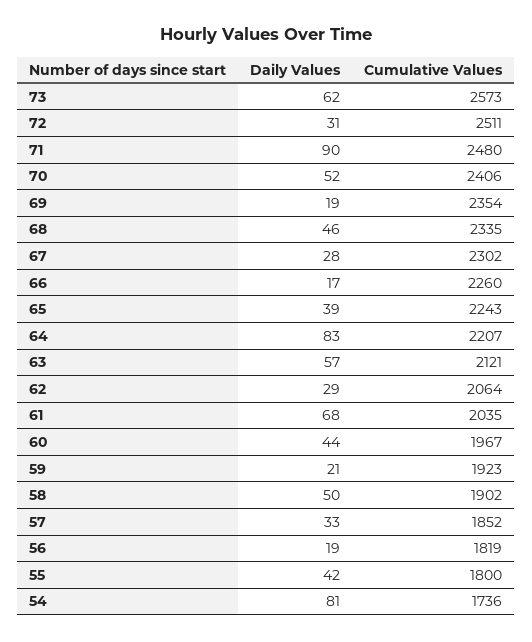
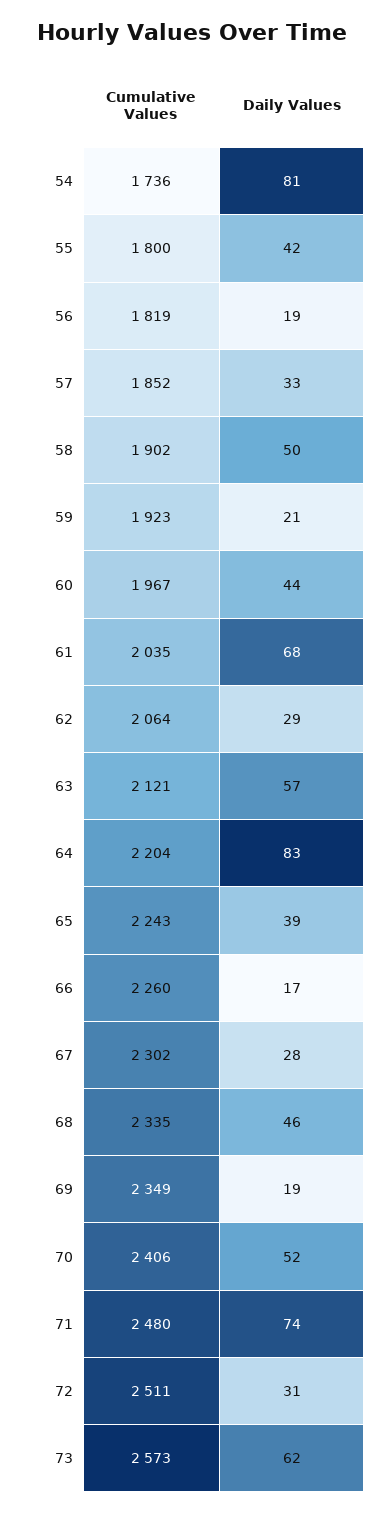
  {
    "Daily Values": {
      "73": 62,
      "72": 31,
-     "71": 90,
+     "71": 74,
      "70": 52,
      "69": 19,
      "68": 46,
      "67": 28,
      "66": 17,
      "65": 39,
      "64": 83,
      "63": 57,
      "62": 29,
      "61": 68,
      "60": 44,
      "59": 21,
      "58": 50,
      "57": 33,
      "56": 19,
      "55": 42,
      "54": 81
    },
    "Cumulative Values": {
      "73": 2573,
      "72": 2511,
      "71": 2480,
      "70": 2406,
-     "69": 2354,
+     "69": 2349,
      "68": 2335,
      "67": 2302,
      "66": 2260,
      "65": 2243,
-     "64": 2207,
+     "64": 2204,
      "63": 2121,
      "62": 2064,
      "61": 2035,
      "60": 1967,
      "59": 1923,
      "58": 1902,
      "57": 1852,
      "56": 1819,
      "55": 1800,
      "54": 1736
    }
  }

